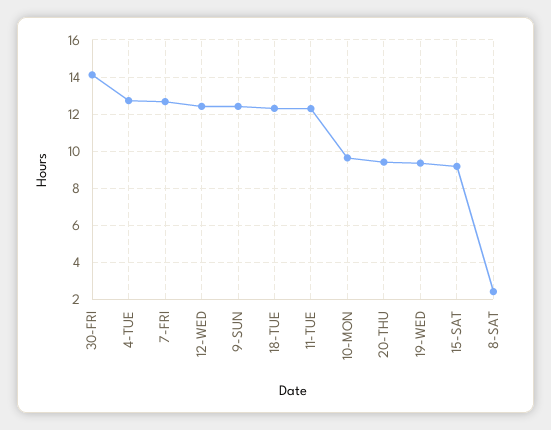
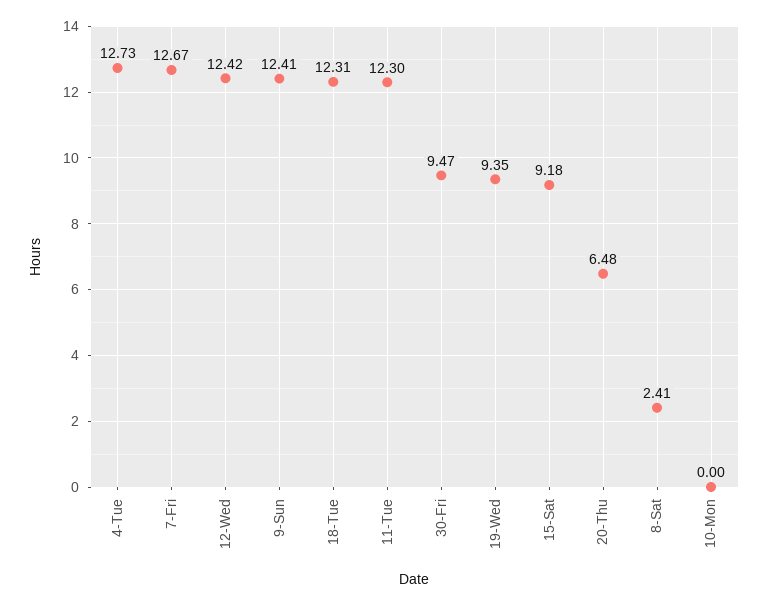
  {
-   "30-FRI": 14,
+   "30-FRI": 9.47,
    "4-TUE": 12.73,
    "7-FRI": 12.67,
    "12-WED": 12.42,
    "9-SUN": 12.41,
    "18-TUE": 12.31,
    "11-TUE": 12.3,
-   "10-MON": 9.5,
+   "10-MON": 0,
-   "20-THU": 9.5,
+   "20-THU": 6.48,
    "19-WED": 9.35,
    "15-SAT": 9.18,
    "8-SAT": 2.41
  }

